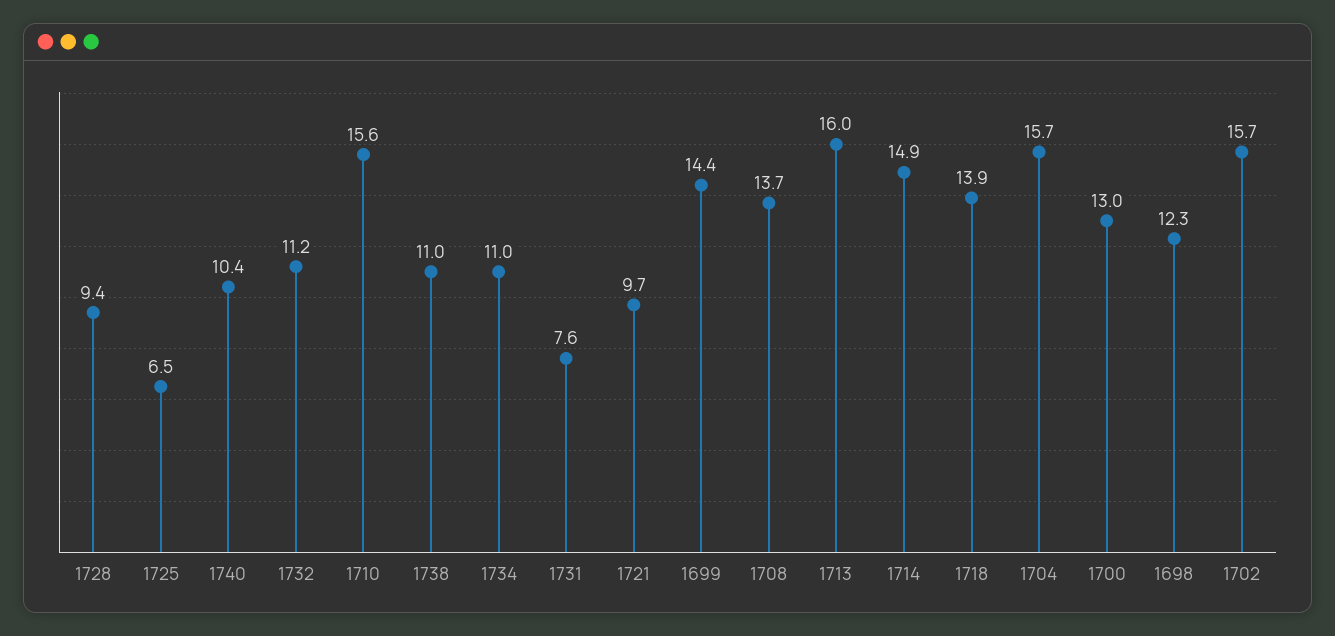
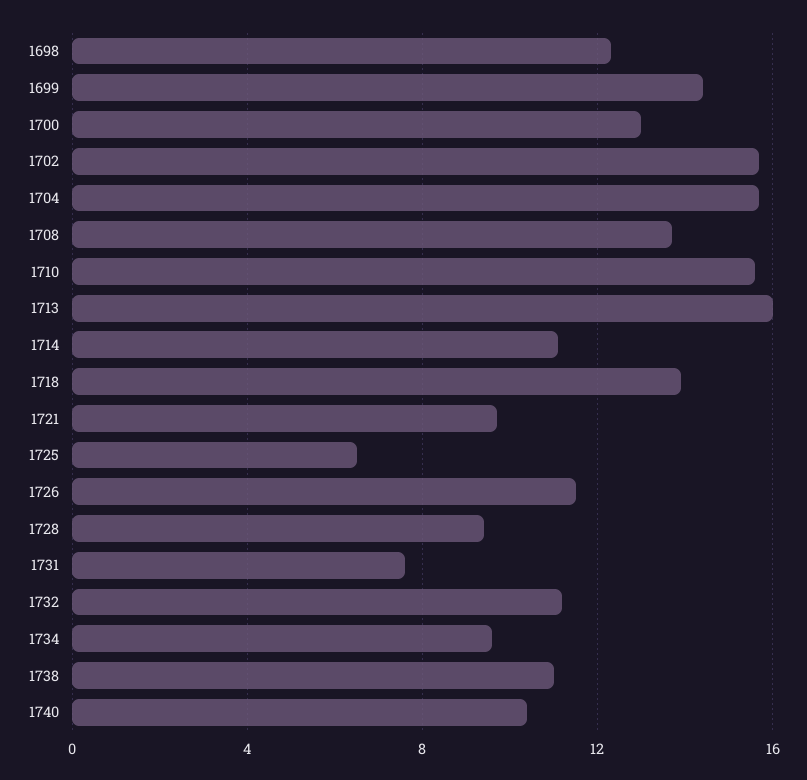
  {
    "1728": 9.4,
    "1725": 6.5,
    "1740": 10.4,
    "1732": 11.2,
    "1710": 15.6,
    "1738": 11,
-   "1734": 11,
+   "1734": 9.5,
    "1731": 7.6,
    "1721": 9.7,
    "1699": 14.4,
    "1708": 13.7,
    "1713": 16,
-   "1714": 14.9,
+   "1714": 11,
    "1718": 13.9,
    "1704": 15.7,
    "1700": 13,
    "1698": 12.3,
-   "1702": 15.7
+   "1702": 15.7,
+   "1726": 11.5
  }

